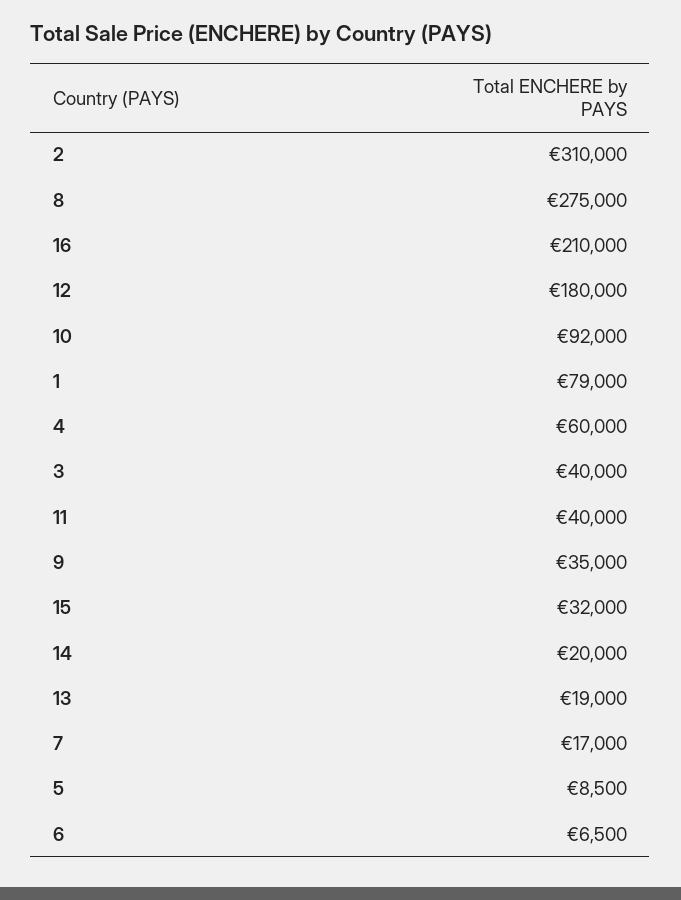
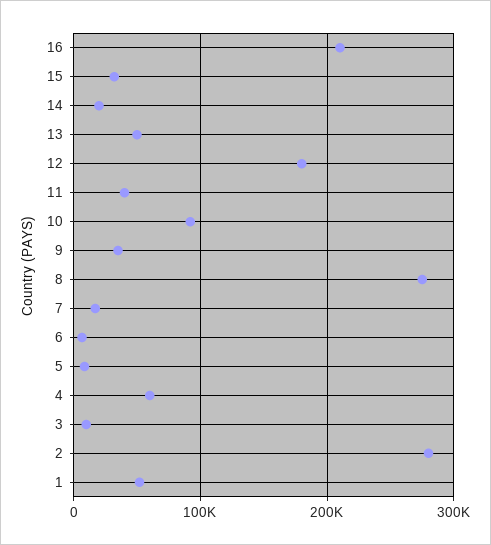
  {
-   "2": 310000,
+   "2": 280000,
    "8": 275000,
    "16": 210000,
    "12": 180000,
    "10": 92000,
-   "1": 79000,
+   "1": 50000,
    "4": 60000,
-   "3": 40000,
+   "3": 10000,
    "11": 40000,
    "9": 35000,
    "15": 32000,
    "14": 20000,
-   "13": 19000,
+   "13": 50000,
    "7": 17000,
    "5": 8500,
    "6": 6500
  }

